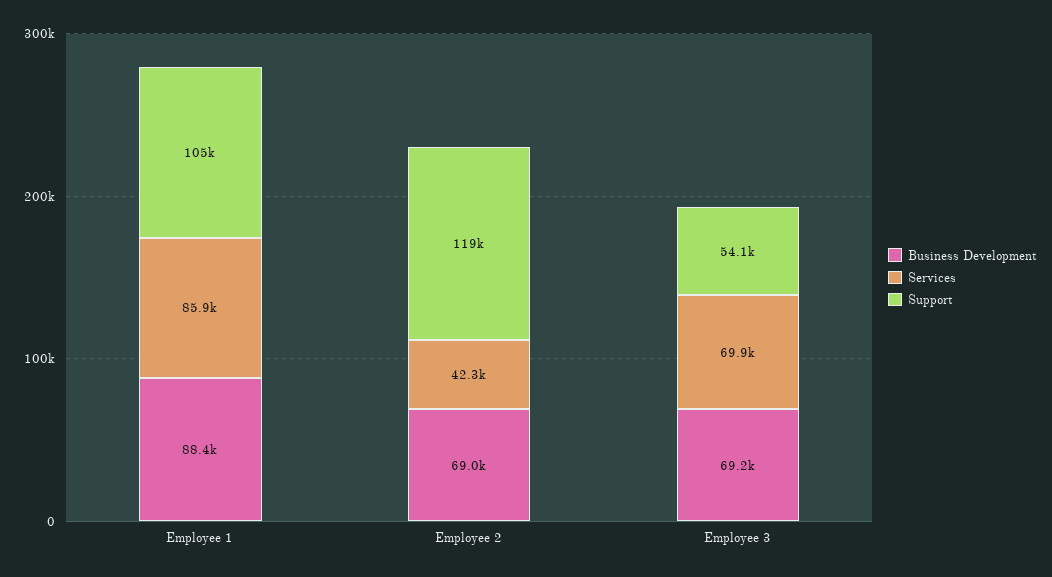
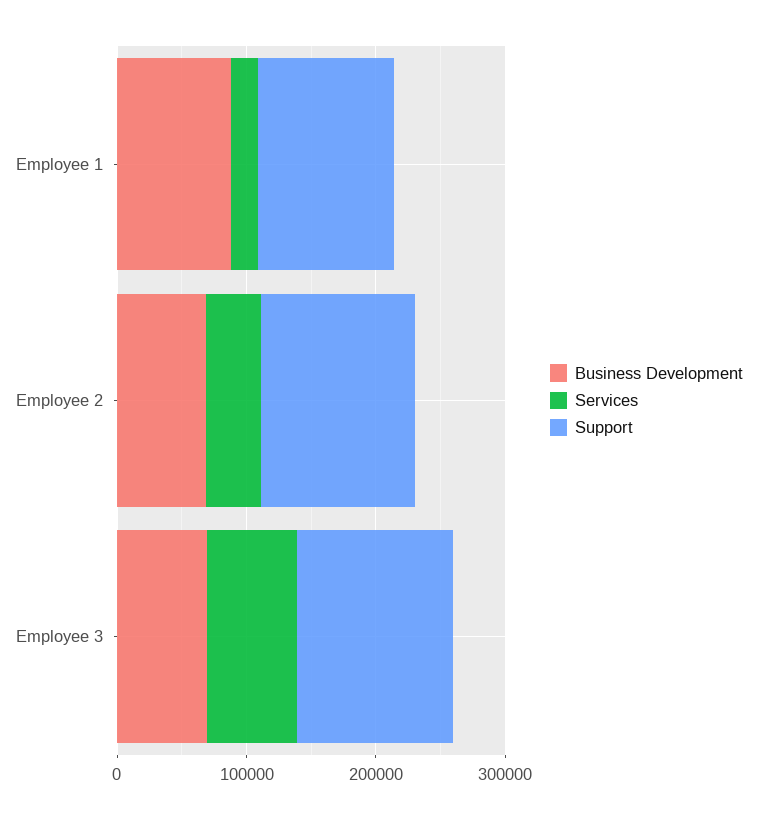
  {
    "Business Development": {
      "Employee 1": 88400,
      "Employee 2": 69000,
      "Employee 3": 69200
    },
    "Services": {
-     "Employee 1": 85900,
+     "Employee 1": 20000,
      "Employee 2": 42300,
      "Employee 3": 69900
    },
    "Support": {
      "Employee 1": 105000,
      "Employee 2": 119000,
-     "Employee 3": 54100
+     "Employee 3": 120000
    }
  }

